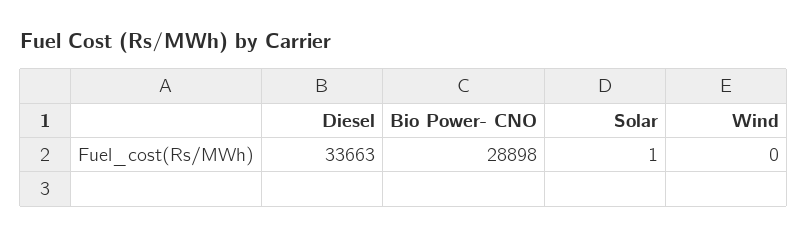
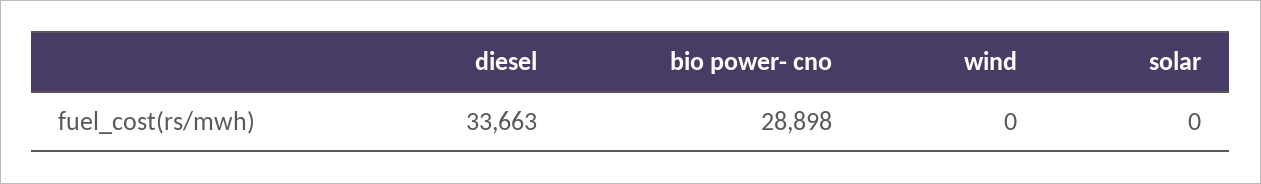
  {
    "Diesel": 33663,
    "Bio Power- CNO": 28898,
-   "Solar": 1,
+   "Solar": 0,
    "Wind": 0
  }

